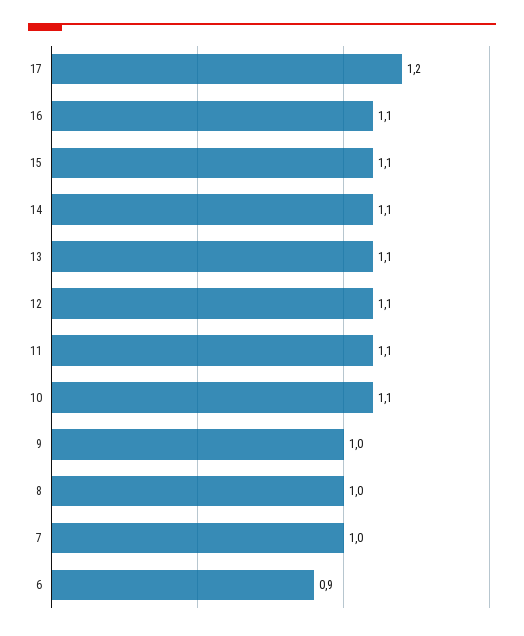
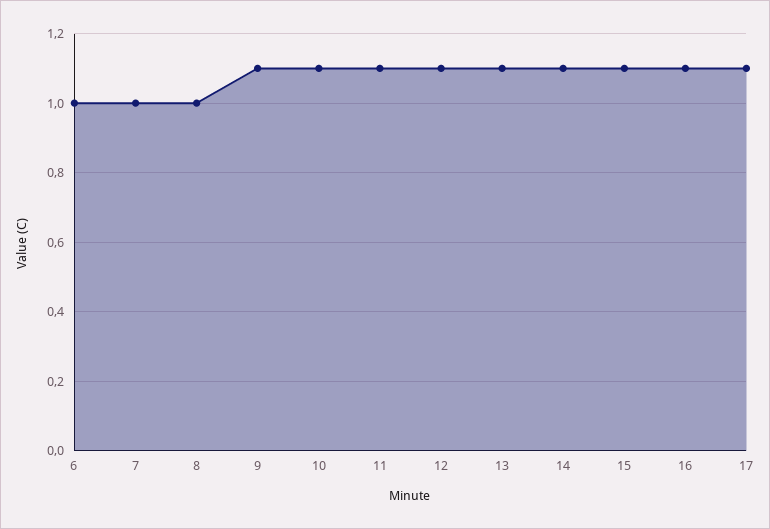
  {
-   "17": 1.2,
+   "17": 1.1,
    "16": 1.1,
    "15": 1.1,
    "14": 1.1,
    "13": 1.1,
    "12": 1.1,
    "11": 1.1,
    "10": 1.1,
-   "9": 1,
+   "9": 1.1,
    "8": 1,
    "7": 1,
-   "6": 0.9
+   "6": 1
  }

